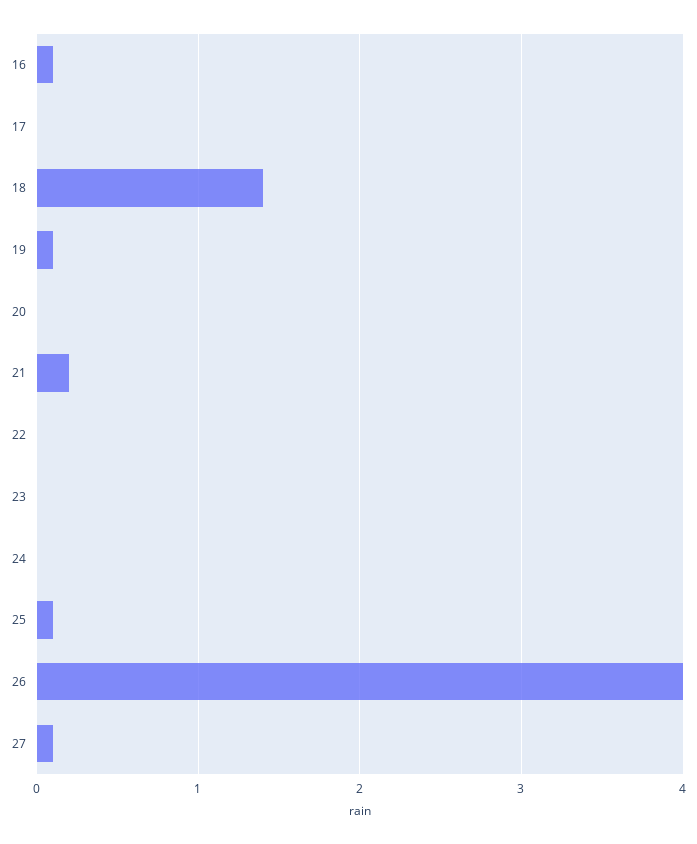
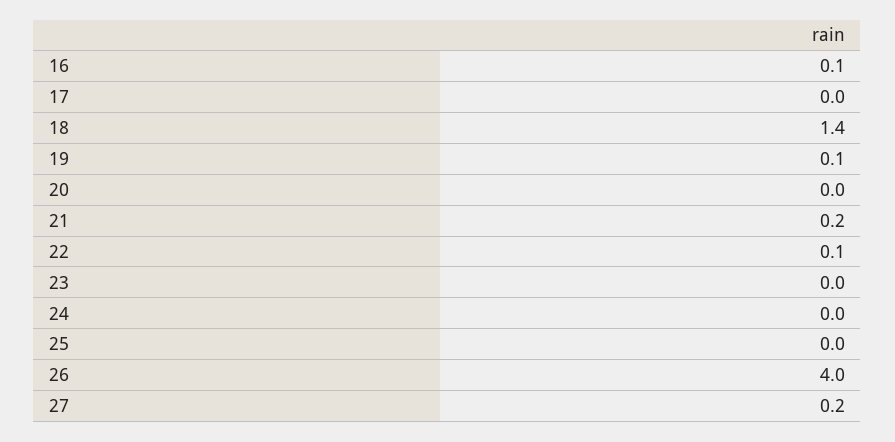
  {
    "16": 0.1,
    "17": 0,
    "18": 1.4,
    "19": 0.1,
    "20": 0,
    "21": 0.2,
-   "22": 0,
+   "22": 0.1,
    "23": 0,
    "24": 0,
-   "25": 0.1,
+   "25": 0,
    "26": 4,
-   "27": 0.1
+   "27": 0.2
  }

